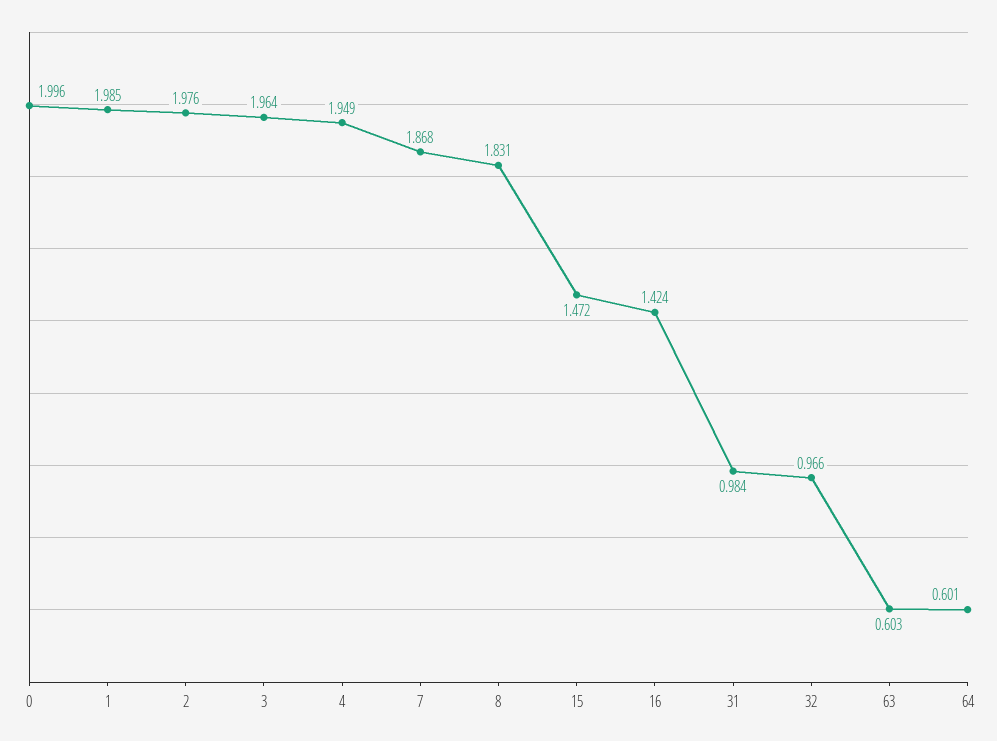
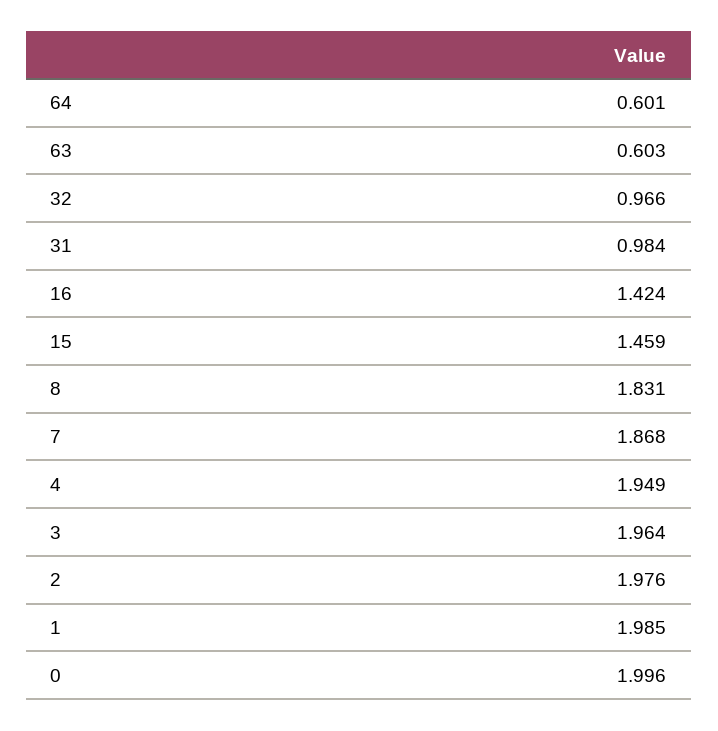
  {
    "0": 1.996,
    "1": 1.985,
    "2": 1.976,
    "3": 1.964,
    "4": 1.949,
    "7": 1.868,
    "8": 1.831,
-   "15": 1.472,
+   "15": 1.459,
    "16": 1.424,
    "31": 0.984,
    "32": 0.966,
    "63": 0.603,
    "64": 0.601
  }

